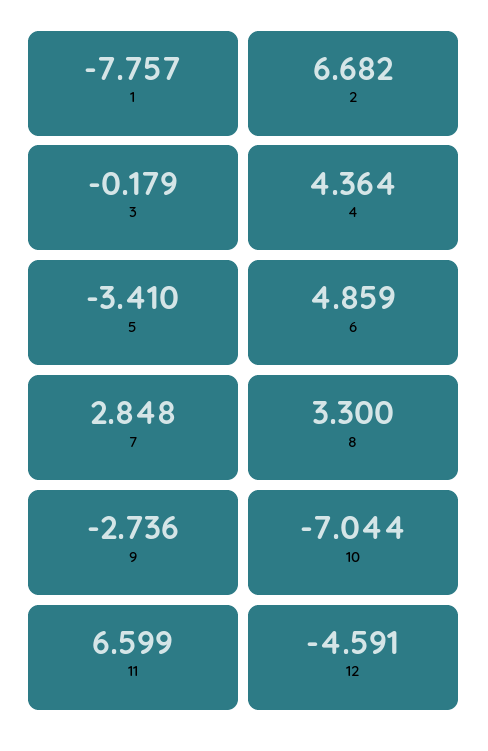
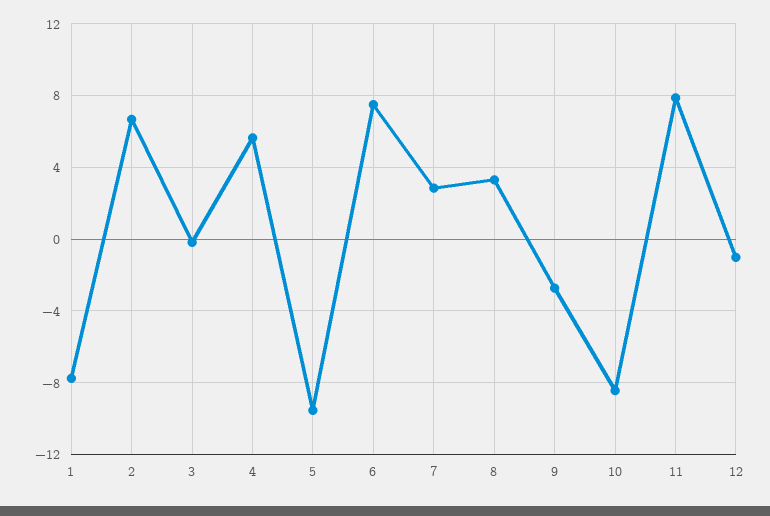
  {
    "1": -7.757,
    "2": 6.682,
    "3": -0.179,
-   "4": 4.364,
+   "4": 5.5,
-   "5": -3.41,
+   "5": -9.5,
-   "6": 4.859,
+   "6": 7.5,
    "7": 2.848,
    "8": 3.3,
    "9": -2.736,
-   "10": -7.044,
+   "10": -8.5,
-   "11": 6.599,
+   "11": 8,
-   "12": -4.591
+   "12": -1
  }

